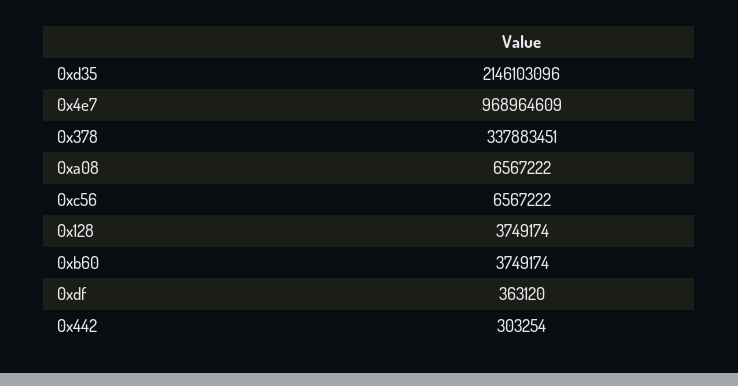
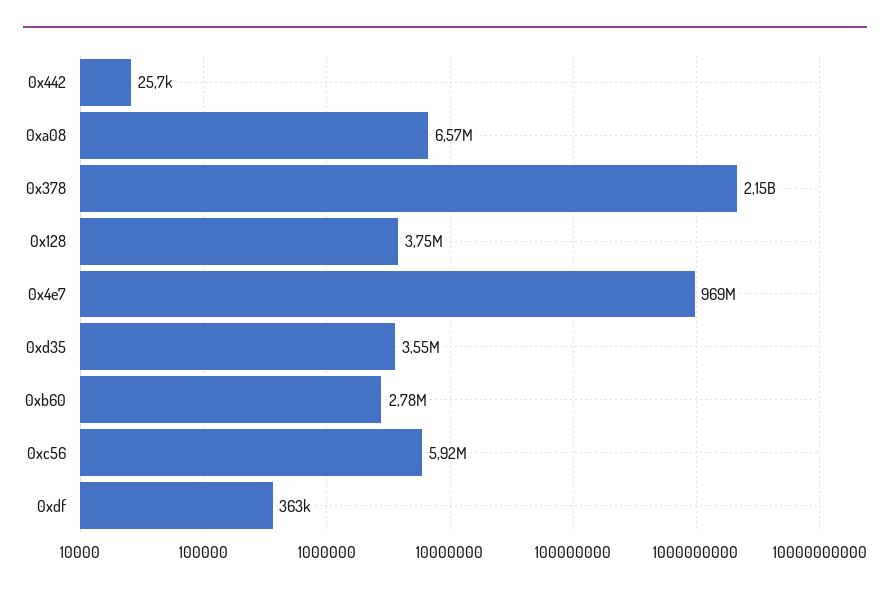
  {
-   "0xd35": 2146103096,
+   "0xd35": 3550000,
    "0x4e7": 968964609,
-   "0x378": 337883451,
+   "0x378": 2150000000,
    "0xa08": 6567222,
-   "0xc56": 6567222,
+   "0xc56": 5920000,
    "0x128": 3749174,
-   "0xb60": 3749174,
+   "0xb60": 2780000,
    "0xdf": 363120,
-   "0x442": 303254
+   "0x442": 25700
  }

